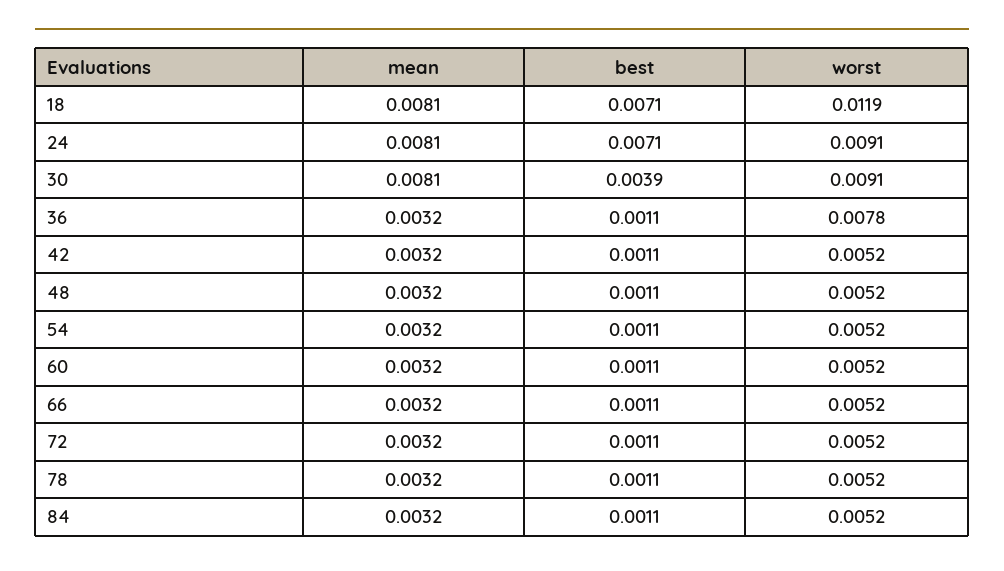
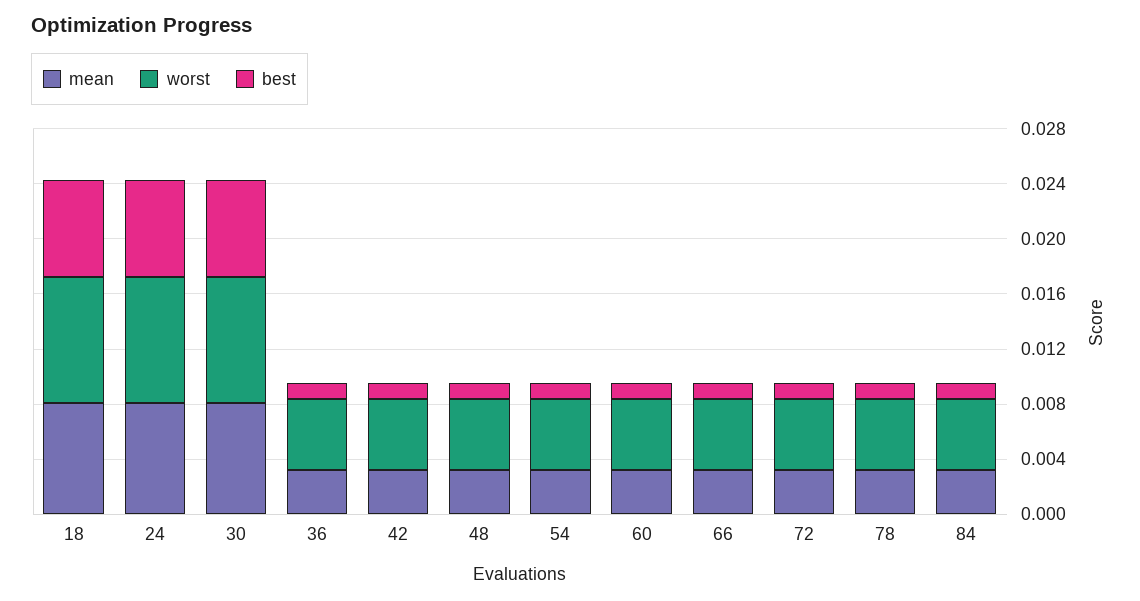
  {
    "mean": {
      "18": 0.0081,
      "24": 0.0081,
      "30": 0.0081,
      "36": 0.0032,
      "42": 0.0032,
      "48": 0.0032,
      "54": 0.0032,
      "60": 0.0032,
      "66": 0.0032,
      "72": 0.0032,
      "78": 0.0032,
      "84": 0.0032
    },
    "best": {
      "18": 0.0071,
      "24": 0.0071,
-     "30": 0.0039,
+     "30": 0.007,
      "36": 0.0011,
      "42": 0.0011,
      "48": 0.0011,
      "54": 0.0011,
      "60": 0.0011,
      "66": 0.0011,
      "72": 0.0011,
      "78": 0.0011,
      "84": 0.0011
    },
    "worst": {
-     "18": 0.0119,
+     "18": 0.009,
      "24": 0.0091,
      "30": 0.0091,
-     "36": 0.0078,
+     "36": 0.005,
      "42": 0.0052,
      "48": 0.0052,
      "54": 0.0052,
      "60": 0.0052,
      "66": 0.0052,
      "72": 0.0052,
      "78": 0.0052,
      "84": 0.0052
    }
  }

